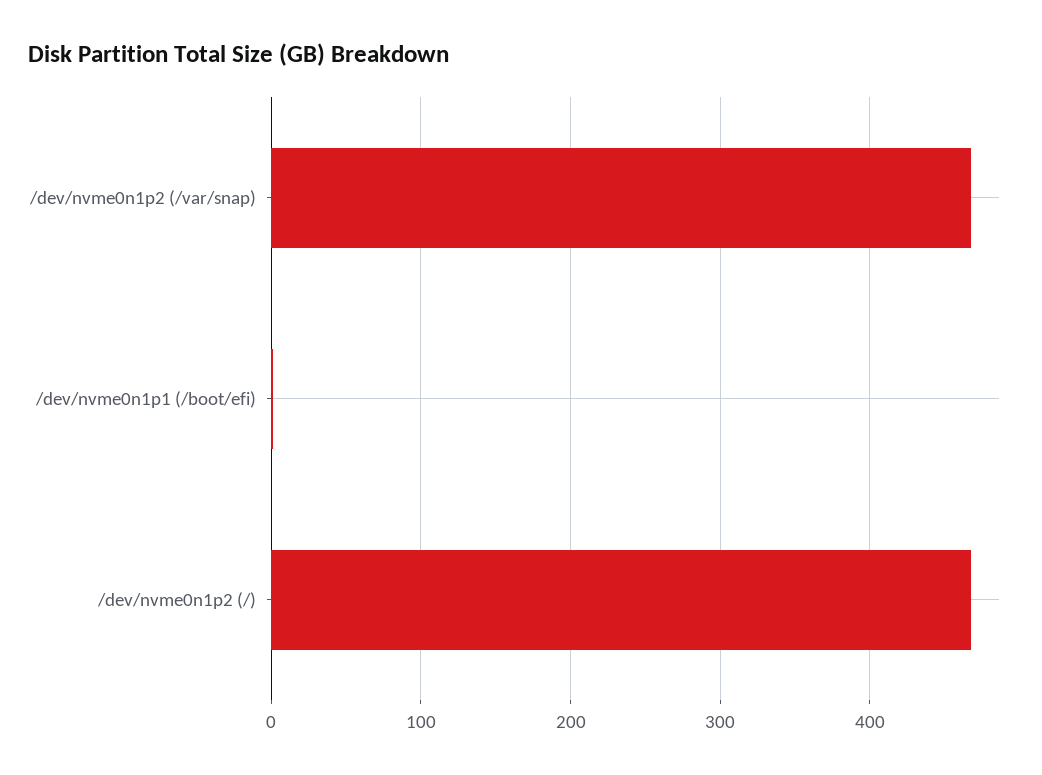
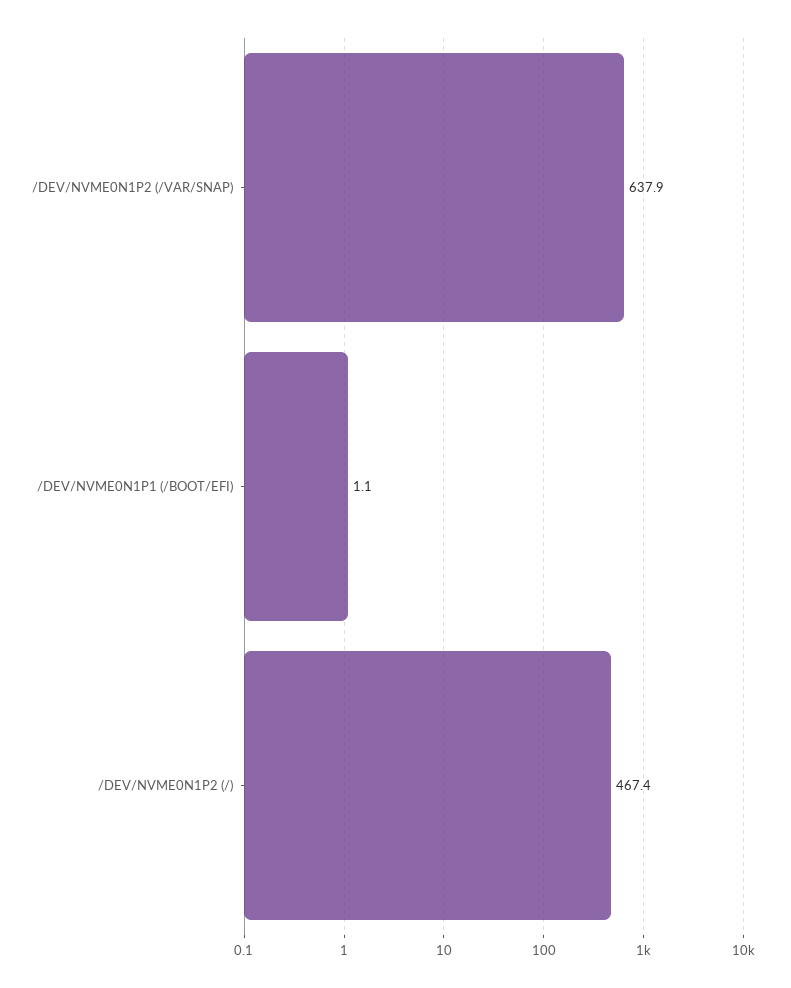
  {
-   "/dev/nvme0n1p2 (/var/snap)": 470,
+   "/dev/nvme0n1p2 (/var/snap)": 637.9,
    "/dev/nvme0n1p1 (/boot/efi)": 1.1,
    "/dev/nvme0n1p2 (/)": 467.4
  }

